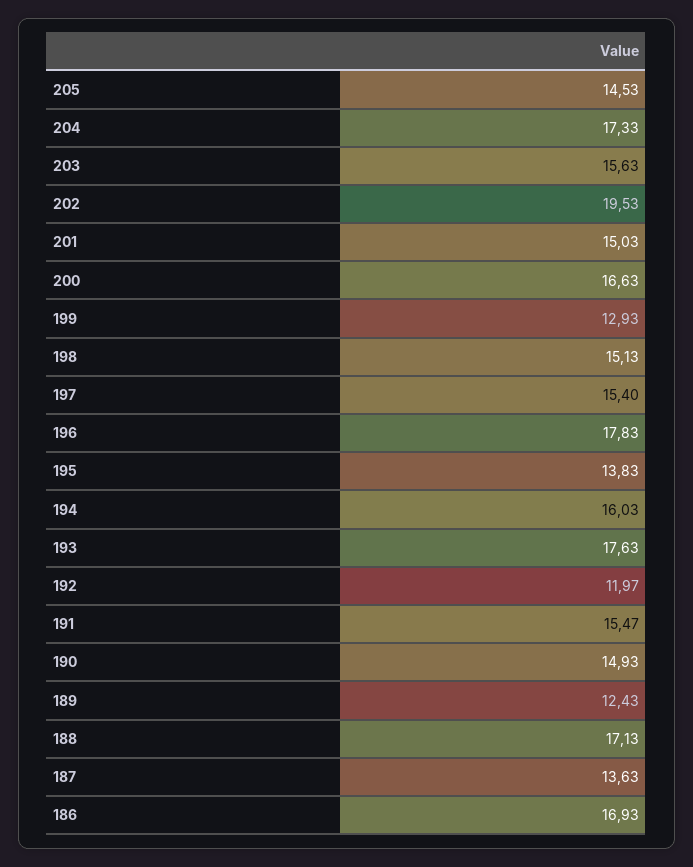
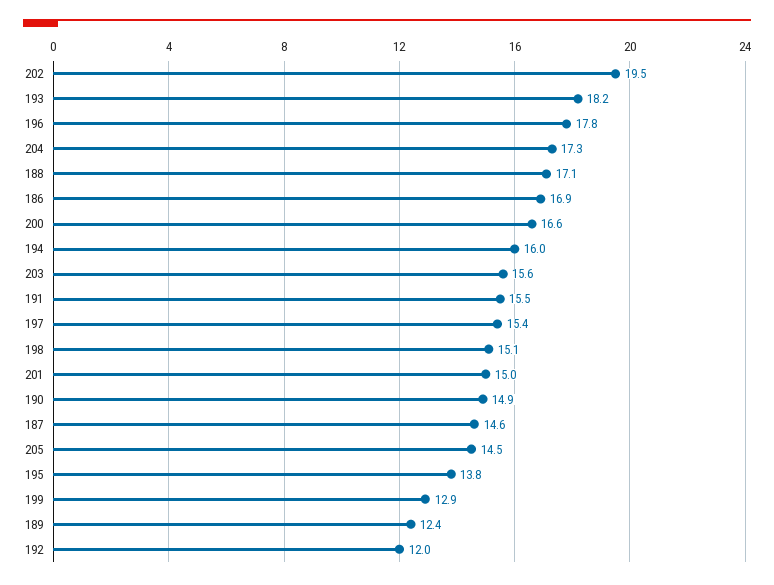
  {
    "205": 14.53,
    "204": 17.33,
    "203": 15.63,
    "202": 19.53,
    "201": 15.03,
    "200": 16.63,
    "199": 12.93,
    "198": 15.13,
    "197": 15.4,
    "196": 17.83,
    "195": 13.83,
    "194": 16.03,
-   "193": 17.63,
+   "193": 18.2,
    "192": 11.97,
    "191": 15.47,
    "190": 14.93,
    "189": 12.43,
    "188": 17.13,
-   "187": 13.63,
+   "187": 14.6,
    "186": 16.93
  }

